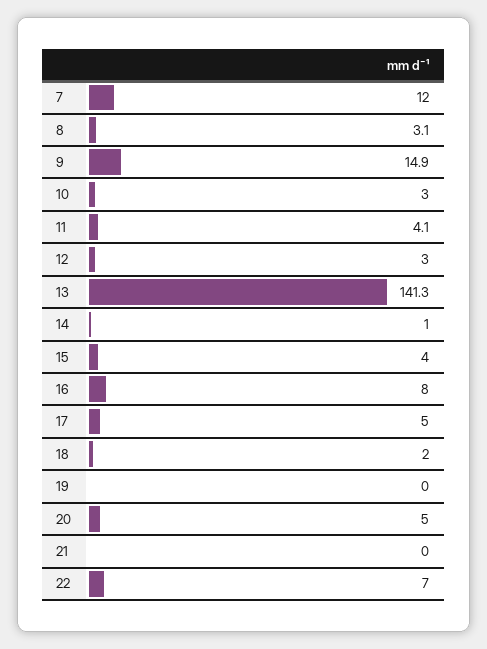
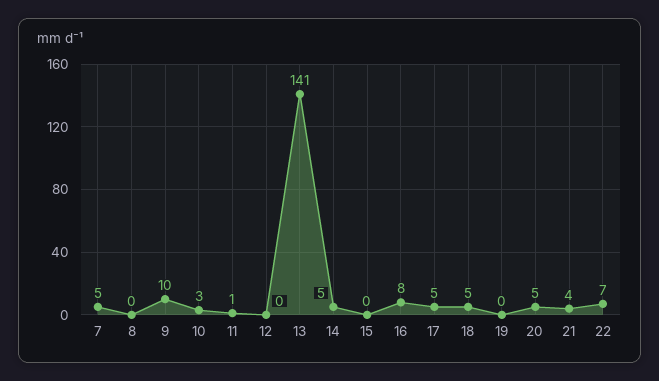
  {
-   "7": 12,
+   "7": 5,
-   "8": 3.1,
+   "8": 0,
-   "9": 14.9,
+   "9": 10,
    "10": 3,
-   "11": 4.1,
+   "11": 1,
-   "12": 3,
+   "12": 0,
    "13": 141.3,
-   "14": 1,
+   "14": 5,
-   "15": 4,
+   "15": 0,
    "16": 8,
    "17": 5,
-   "18": 2,
+   "18": 5,
    "19": 0,
    "20": 5,
-   "21": 0,
+   "21": 4,
    "22": 7
  }

